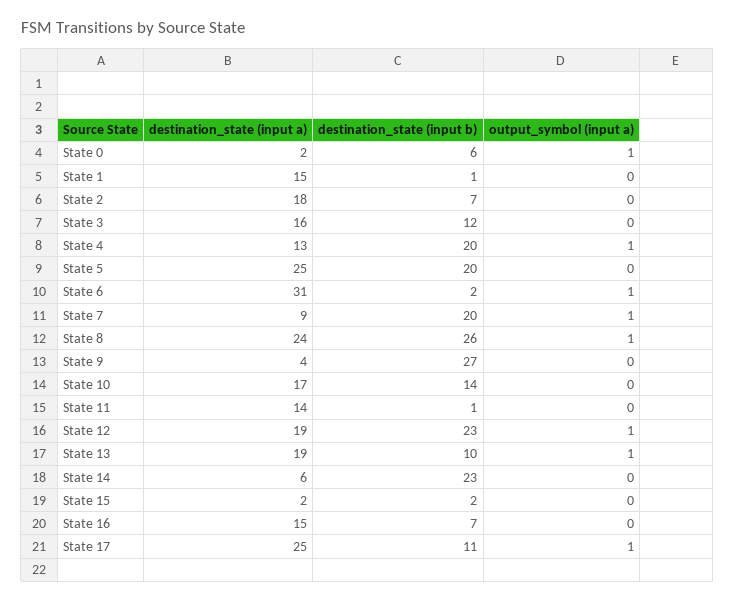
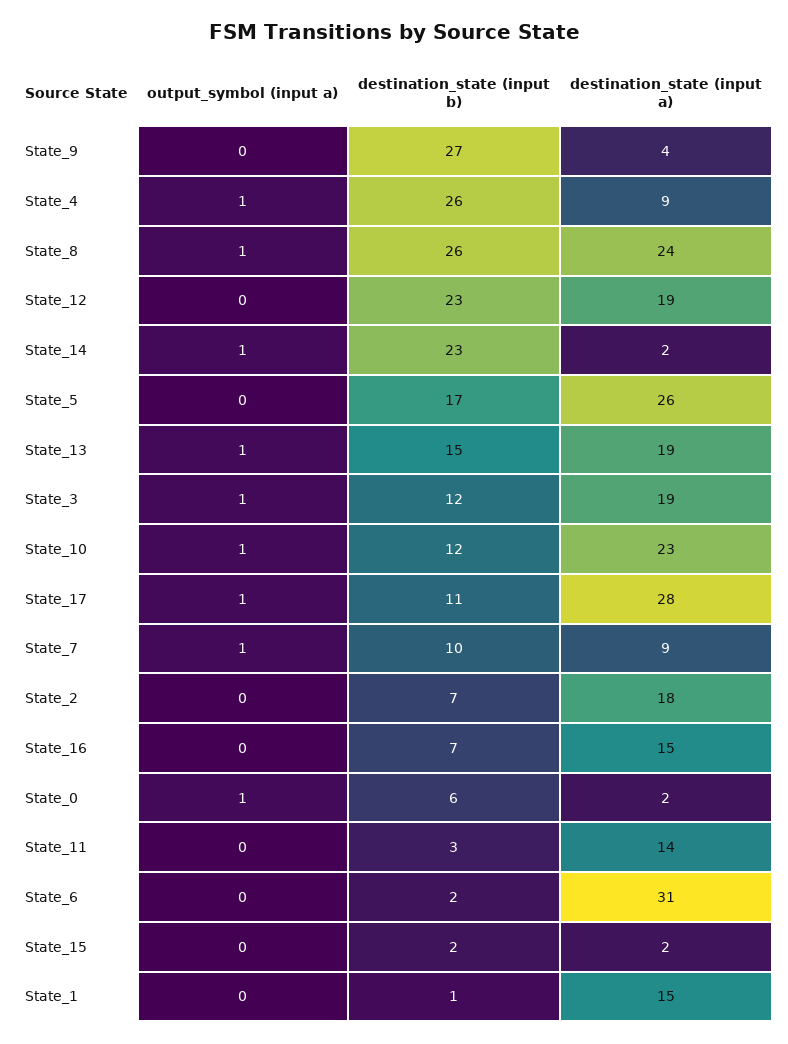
  {
    "destination_state (input a)": {
      "State 0": 2,
      "State 1": 15,
      "State 2": 18,
-     "State 3": 16,
+     "State 3": 19,
-     "State 4": 13,
+     "State 4": 9,
-     "State 5": 25,
+     "State 5": 26,
      "State 6": 31,
      "State 7": 9,
      "State 8": 24,
      "State 9": 4,
-     "State 10": 17,
+     "State 10": 23,
      "State 11": 14,
      "State 12": 19,
      "State 13": 19,
-     "State 14": 6,
+     "State 14": 2,
      "State 15": 2,
      "State 16": 15,
-     "State 17": 25
+     "State 17": 28
    },
    "destination_state (input b)": {
      "State 0": 6,
      "State 1": 1,
      "State 2": 7,
      "State 3": 12,
-     "State 4": 20,
+     "State 4": 26,
-     "State 5": 20,
+     "State 5": 17,
      "State 6": 2,
-     "State 7": 20,
+     "State 7": 10,
      "State 8": 26,
      "State 9": 27,
-     "State 10": 14,
+     "State 10": 12,
-     "State 11": 1,
+     "State 11": 3,
      "State 12": 23,
-     "State 13": 10,
+     "State 13": 15,
      "State 14": 23,
      "State 15": 2,
      "State 16": 7,
      "State 17": 11
    },
    "output_symbol (input a)": {
      "State 0": 1,
      "State 1": 0,
      "State 2": 0,
-     "State 3": 0,
+     "State 3": 1,
      "State 4": 1,
      "State 5": 0,
-     "State 6": 1,
+     "State 6": 0,
      "State 7": 1,
      "State 8": 1,
      "State 9": 0,
-     "State 10": 0,
+     "State 10": 1,
      "State 11": 0,
-     "State 12": 1,
+     "State 12": 0,
      "State 13": 1,
-     "State 14": 0,
+     "State 14": 1,
      "State 15": 0,
      "State 16": 0,
      "State 17": 1
    }
  }

